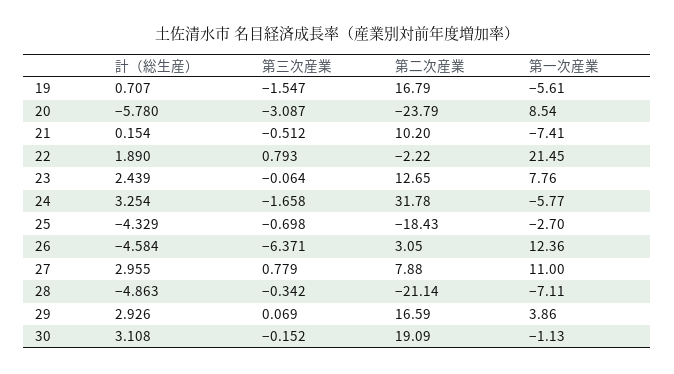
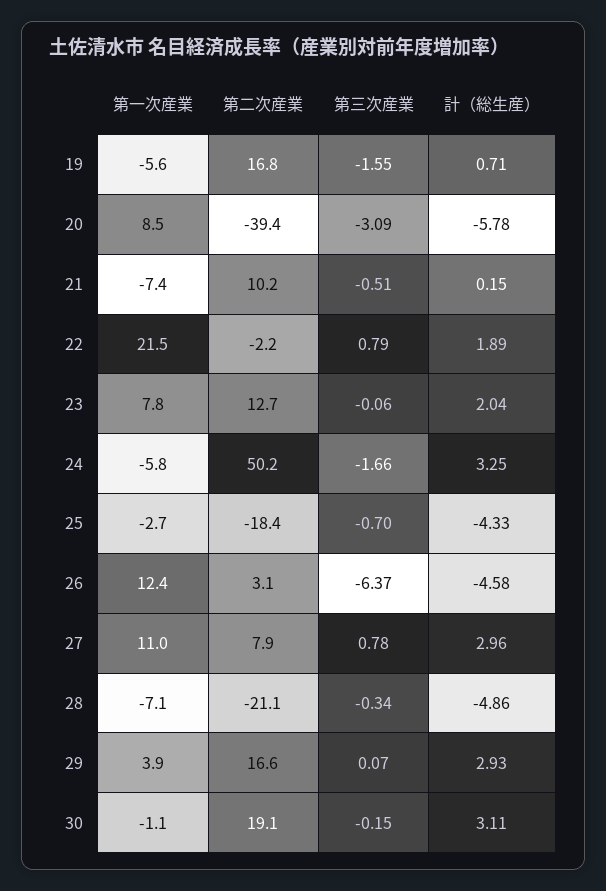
  {
    "計（総生産）": {
      "19": 0.707,
      "20": -5.78,
      "21": 0.154,
      "22": 1.89,
-     "23": 2.439,
+     "23": 2.04,
      "24": 3.254,
      "25": -4.329,
      "26": -4.584,
      "27": 2.955,
      "28": -4.863,
      "29": 2.926,
      "30": 3.108
    },
    "第三次産業": {
      "19": -1.547,
      "20": -3.087,
      "21": -0.512,
      "22": 0.793,
      "23": -0.064,
      "24": -1.658,
      "25": -0.698,
      "26": -6.371,
      "27": 0.779,
      "28": -0.342,
      "29": 0.069,
      "30": -0.152
    },
    "第二次産業": {
      "19": 16.79,
-     "20": -23.79,
+     "20": -39.4,
      "21": 10.2,
      "22": -2.22,
      "23": 12.65,
-     "24": 31.78,
+     "24": 50.2,
      "25": -18.43,
      "26": 3.05,
      "27": 7.88,
      "28": -21.14,
      "29": 16.59,
      "30": 19.09
    },
    "第一次産業": {
      "19": -5.61,
      "20": 8.54,
      "21": -7.41,
      "22": 21.45,
      "23": 7.76,
      "24": -5.77,
      "25": -2.7,
      "26": 12.36,
      "27": 11,
      "28": -7.11,
      "29": 3.86,
      "30": -1.13
    }
  }

